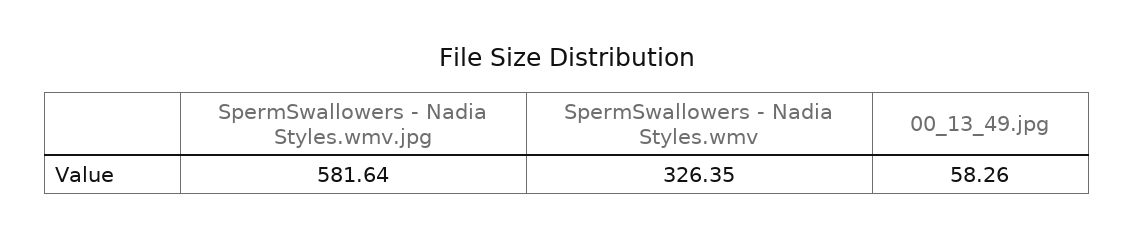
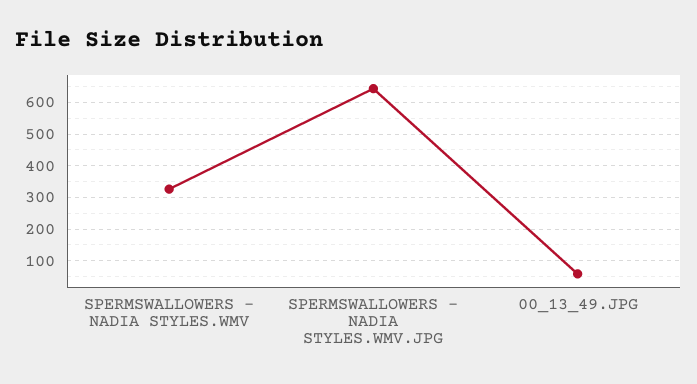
  {
-   "SpermSwallowers - Nadia Styles.wmv.jpg": 581.64,
+   "SpermSwallowers - Nadia Styles.wmv.jpg": 640,
    "SpermSwallowers - Nadia Styles.wmv": 326.35,
    "00_13_49.jpg": 58.26
  }

